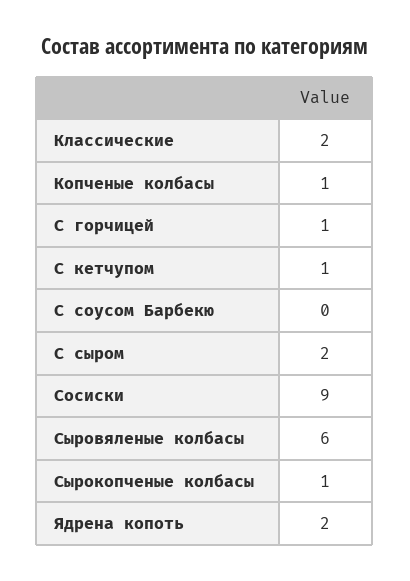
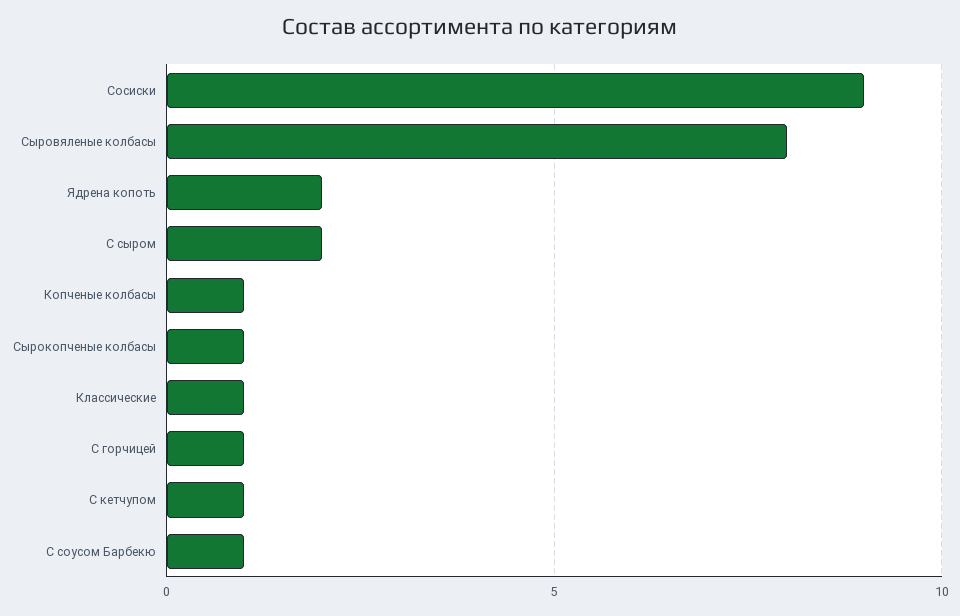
  {
-   "Классические": 2,
+   "Классические": 1,
    "Копченые колбасы": 1,
    "С горчицей": 1,
    "С кетчупом": 1,
-   "С соусом Барбекю": 0,
+   "С соусом Барбекю": 1,
    "С сыром": 2,
    "Сосиски": 9,
-   "Сыровяленые колбасы": 6,
+   "Сыровяленые колбасы": 8,
    "Сырокопченые колбасы": 1,
    "Ядрена копоть": 2
  }

